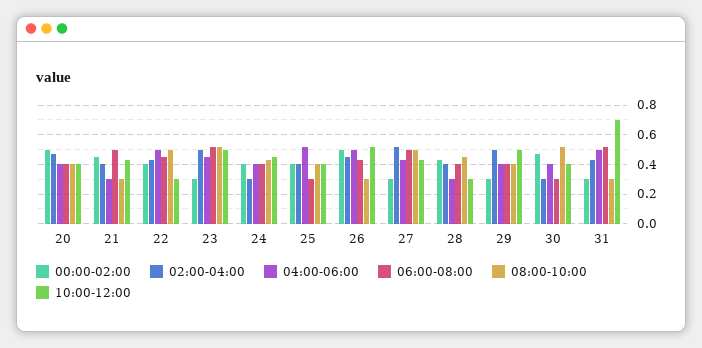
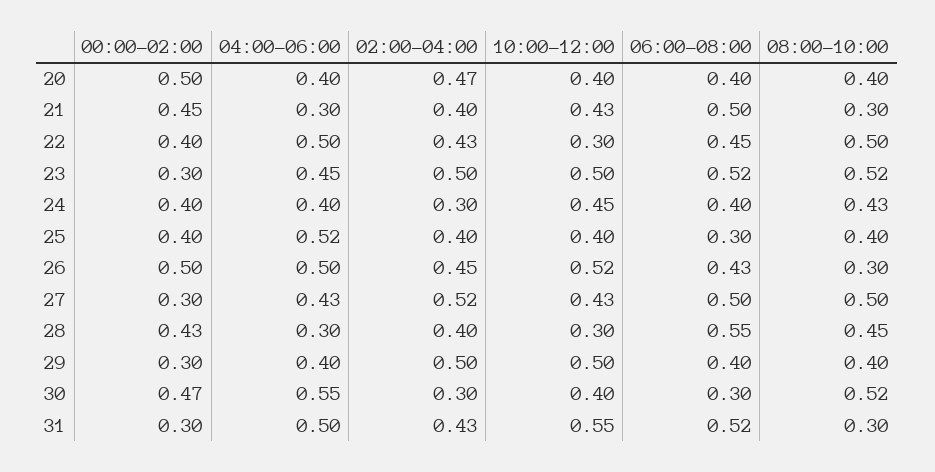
  {
    "00:00-02:00": {
      "20": 0.5,
      "21": 0.45,
      "22": 0.4,
      "23": 0.3,
      "24": 0.4,
      "25": 0.4,
      "26": 0.5,
      "27": 0.3,
      "28": 0.43,
      "29": 0.3,
      "30": 0.47,
      "31": 0.3
    },
    "02:00-04:00": {
      "20": 0.47,
      "21": 0.4,
      "22": 0.43,
      "23": 0.5,
      "24": 0.3,
      "25": 0.4,
      "26": 0.45,
      "27": 0.52,
      "28": 0.4,
      "29": 0.5,
      "30": 0.3,
      "31": 0.43
    },
    "04:00-06:00": {
      "20": 0.4,
      "21": 0.3,
      "22": 0.5,
      "23": 0.45,
      "24": 0.4,
      "25": 0.52,
      "26": 0.5,
      "27": 0.43,
      "28": 0.3,
      "29": 0.4,
-     "30": 0.4,
+     "30": 0.55,
      "31": 0.5
    },
    "06:00-08:00": {
      "20": 0.4,
      "21": 0.5,
      "22": 0.45,
      "23": 0.52,
      "24": 0.4,
      "25": 0.3,
      "26": 0.43,
      "27": 0.5,
-     "28": 0.4,
+     "28": 0.55,
      "29": 0.4,
      "30": 0.3,
      "31": 0.52
    },
    "08:00-10:00": {
      "20": 0.4,
      "21": 0.3,
      "22": 0.5,
      "23": 0.52,
      "24": 0.43,
      "25": 0.4,
      "26": 0.3,
      "27": 0.5,
      "28": 0.45,
      "29": 0.4,
      "30": 0.52,
      "31": 0.3
    },
    "10:00-12:00": {
      "20": 0.4,
      "21": 0.43,
      "22": 0.3,
      "23": 0.5,
      "24": 0.45,
      "25": 0.4,
      "26": 0.52,
      "27": 0.43,
      "28": 0.3,
      "29": 0.5,
      "30": 0.4,
-     "31": 0.7
+     "31": 0.55
    }
  }

